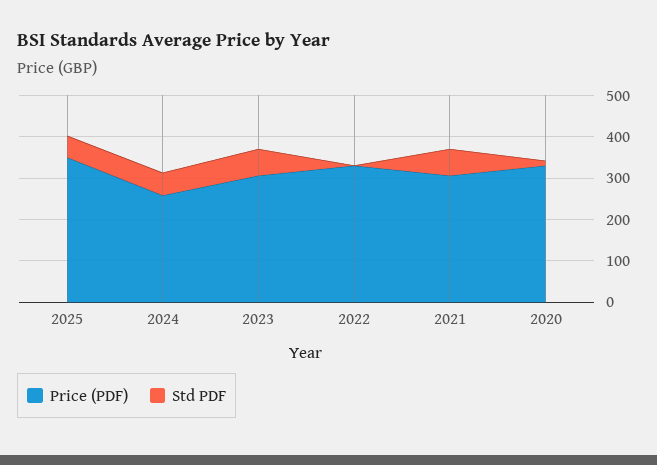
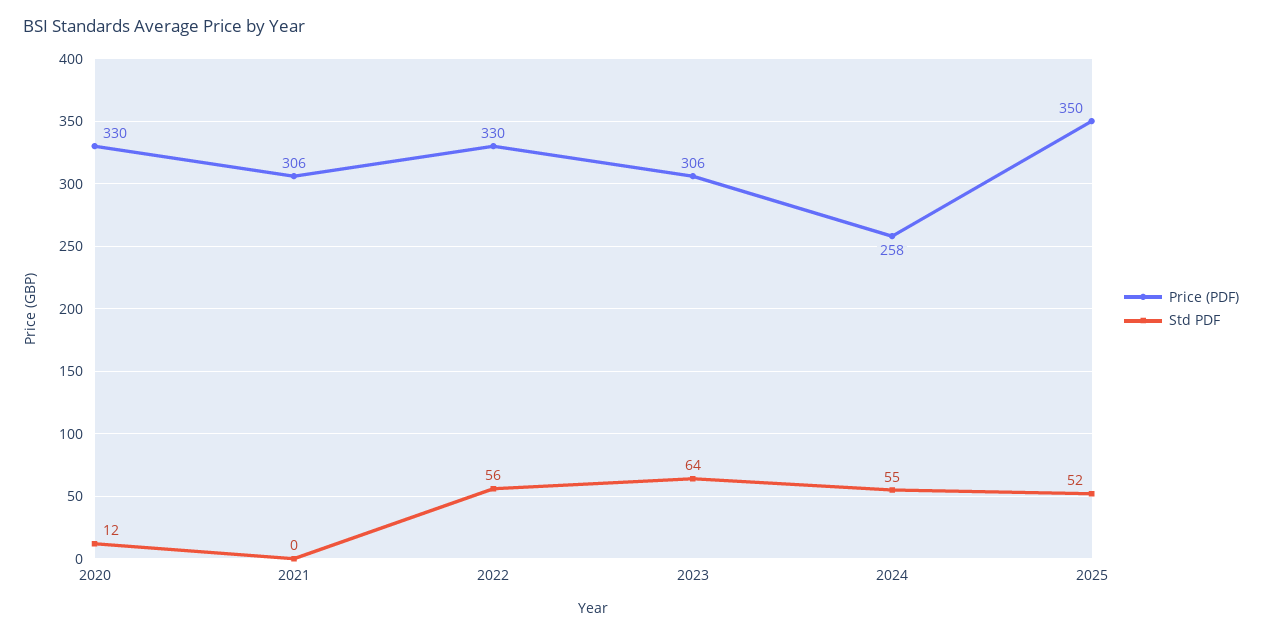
  {
    "Price (PDF)": {
      "2025": 350,
      "2024": 258,
      "2023": 306,
      "2022": 330,
      "2021": 306,
      "2020": 330
    },
    "Std PDF": {
      "2025": 52,
      "2024": 55,
      "2023": 64,
-     "2022": 0,
+     "2022": 56,
-     "2021": 60,
+     "2021": 0,
      "2020": 12
    }
  }

